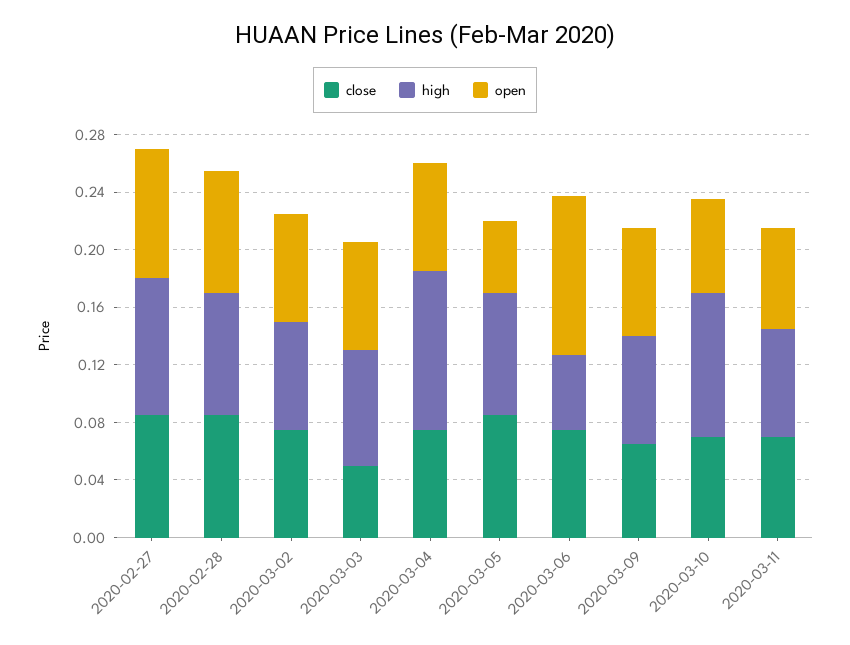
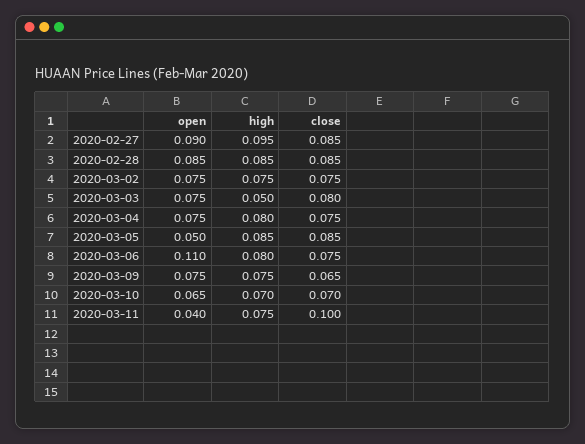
  {
    "close": {
      "2020-02-27": 0.085,
      "2020-02-28": 0.085,
      "2020-03-02": 0.075,
-     "2020-03-03": 0.05,
+     "2020-03-03": 0.08,
      "2020-03-04": 0.075,
      "2020-03-05": 0.085,
      "2020-03-06": 0.075,
      "2020-03-09": 0.065,
      "2020-03-10": 0.07,
-     "2020-03-11": 0.07
+     "2020-03-11": 0.1
    },
    "high": {
      "2020-02-27": 0.095,
      "2020-02-28": 0.085,
      "2020-03-02": 0.075,
-     "2020-03-03": 0.08,
+     "2020-03-03": 0.05,
-     "2020-03-04": 0.11,
+     "2020-03-04": 0.08,
      "2020-03-05": 0.085,
-     "2020-03-06": 0.05,
+     "2020-03-06": 0.08,
      "2020-03-09": 0.075,
-     "2020-03-10": 0.1,
+     "2020-03-10": 0.07,
      "2020-03-11": 0.075
    },
    "open": {
      "2020-02-27": 0.09,
      "2020-02-28": 0.085,
      "2020-03-02": 0.075,
      "2020-03-03": 0.075,
      "2020-03-04": 0.075,
      "2020-03-05": 0.05,
      "2020-03-06": 0.11,
      "2020-03-09": 0.075,
      "2020-03-10": 0.065,
-     "2020-03-11": 0.07
+     "2020-03-11": 0.04
    }
  }

